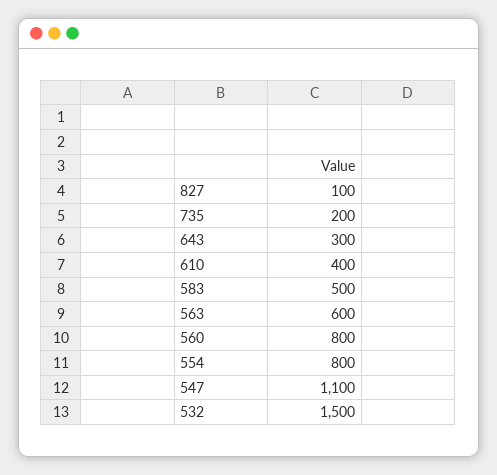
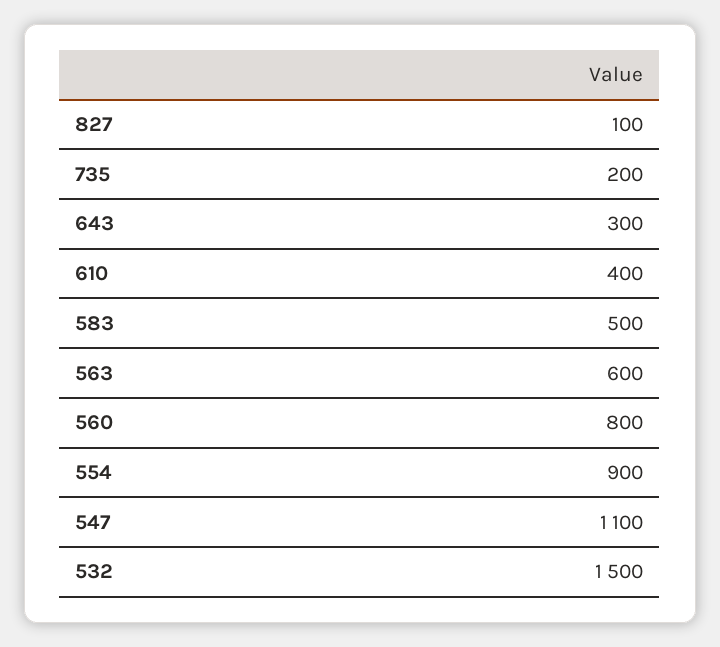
  {
    "827": 100,
    "735": 200,
    "643": 300,
    "610": 400,
    "583": 500,
    "563": 600,
    "560": 800,
-   "554": 800,
+   "554": 900,
    "547": 1100,
    "532": 1500
  }

